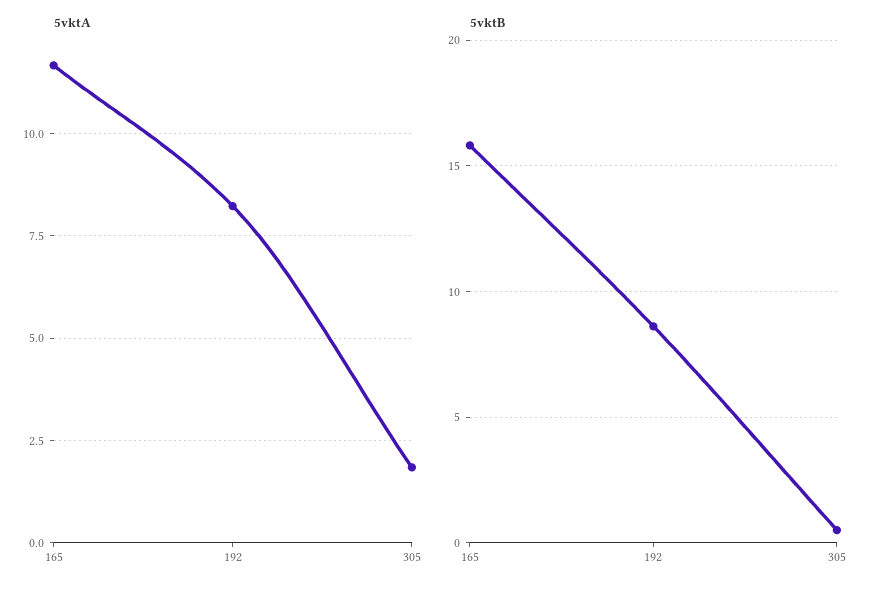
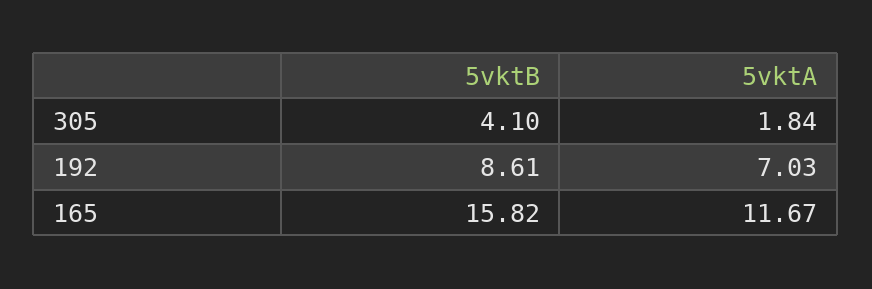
  {
    "5vktA": {
      "165": 11.67,
-     "192": 8.25,
+     "192": 7.03,
      "305": 1.84
    },
    "5vktB": {
      "165": 15.82,
      "192": 8.61,
-     "305": 0.5
+     "305": 4.1
    }
  }

